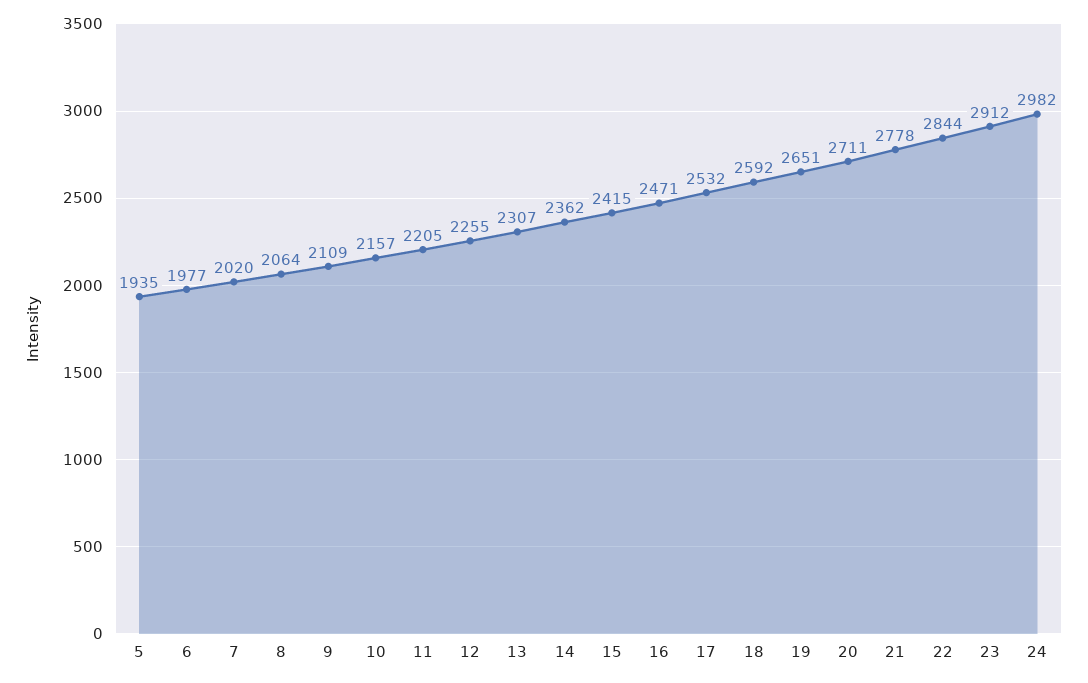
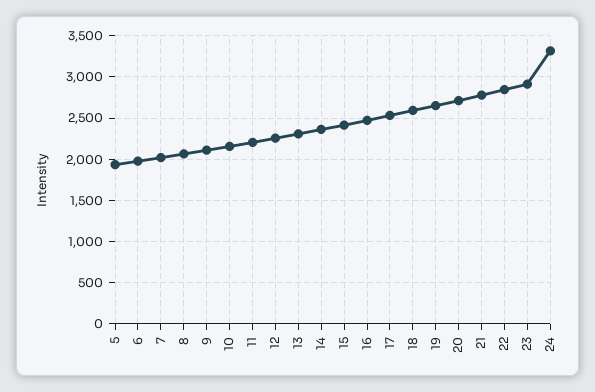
  {
    "5": 1935,
    "6": 1977,
    "7": 2020,
    "8": 2064,
    "9": 2109,
    "10": 2157,
    "11": 2205,
    "12": 2255,
    "13": 2307,
    "14": 2362,
    "15": 2415,
    "16": 2471,
    "17": 2532,
    "18": 2592,
    "19": 2651,
    "20": 2711,
    "21": 2778,
    "22": 2844,
    "23": 2912,
-   "24": 2982
+   "24": 3300
  }

